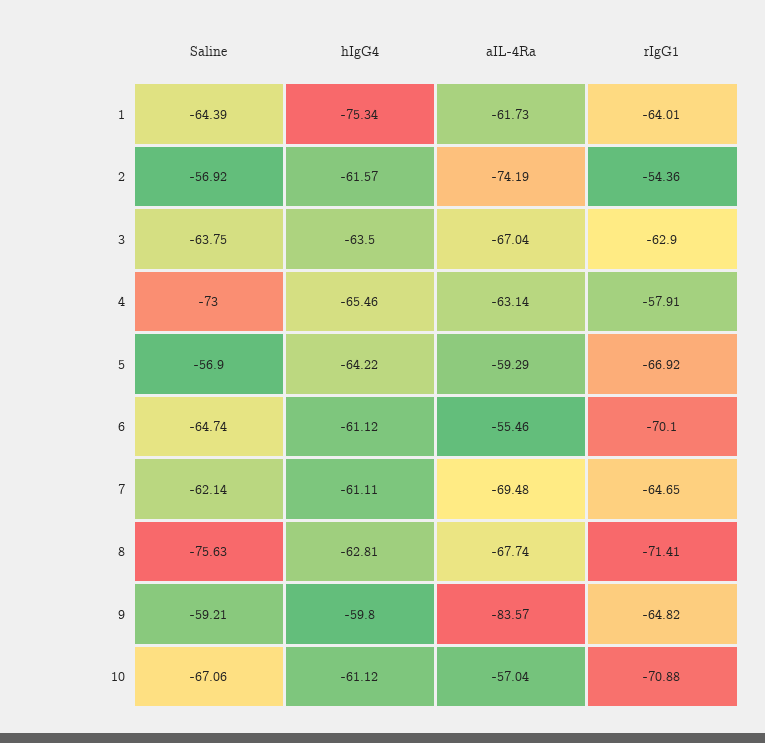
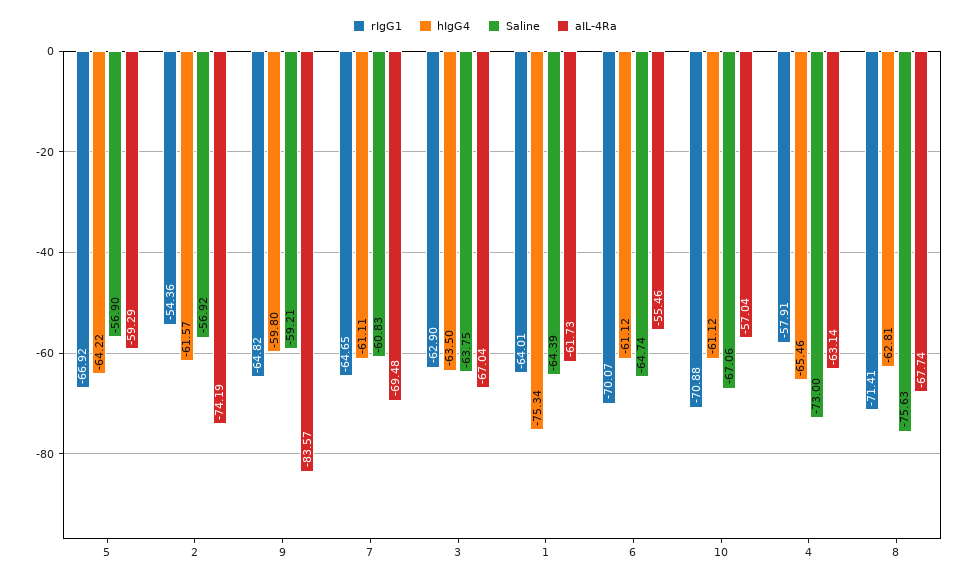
  {
    "Saline": {
      "1": -64.39,
      "2": -56.92,
      "3": -63.75,
      "4": -73,
      "5": -56.9,
      "6": -64.74,
-     "7": -62.14,
+     "7": -60.83,
      "8": -75.63,
      "9": -59.21,
      "10": -67.06
    },
    "hIgG4": {
      "1": -75.34,
      "2": -61.57,
      "3": -63.5,
      "4": -65.46,
      "5": -64.22,
      "6": -61.12,
      "7": -61.11,
      "8": -62.81,
      "9": -59.8,
      "10": -61.12
    },
    "aIL-4Ra": {
      "1": -61.73,
      "2": -74.19,
      "3": -67.04,
      "4": -63.14,
      "5": -59.29,
      "6": -55.46,
      "7": -69.48,
      "8": -67.74,
      "9": -83.57,
      "10": -57.04
    },
    "rIgG1": {
      "1": -64.01,
      "2": -54.36,
      "3": -62.9,
      "4": -57.91,
      "5": -66.92,
-     "6": -70.1,
+     "6": -70.07,
      "7": -64.65,
      "8": -71.41,
      "9": -64.82,
      "10": -70.88
    }
  }

